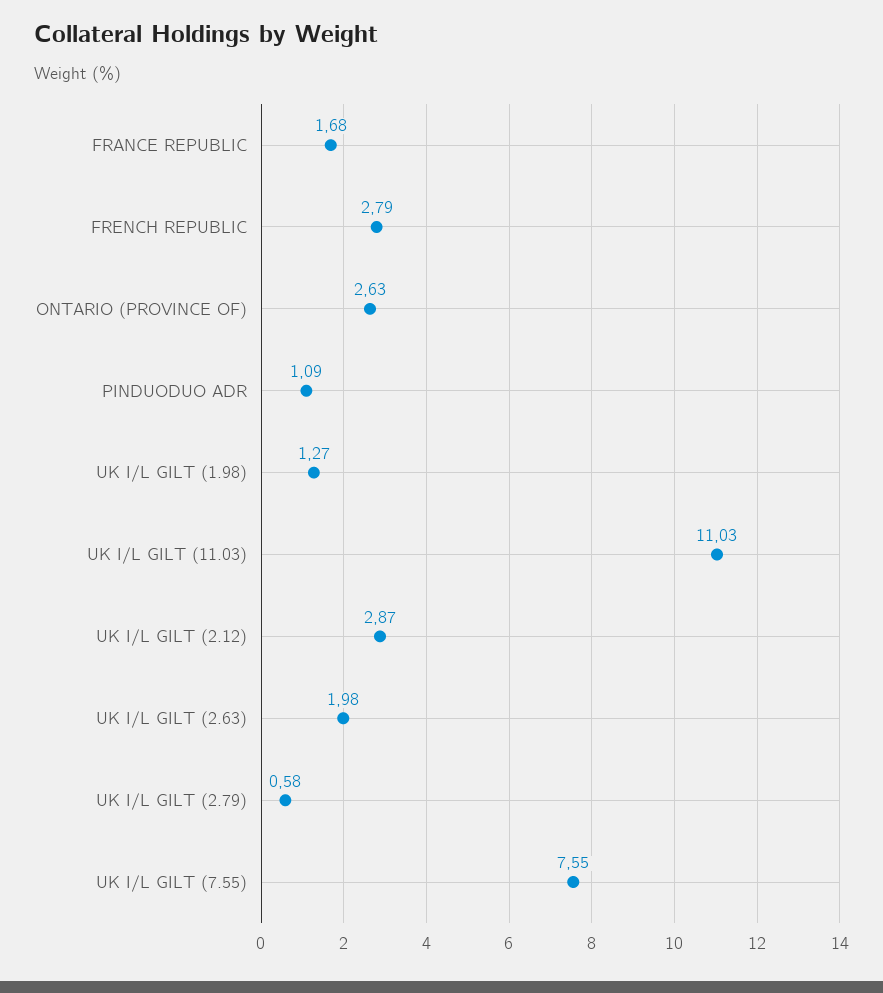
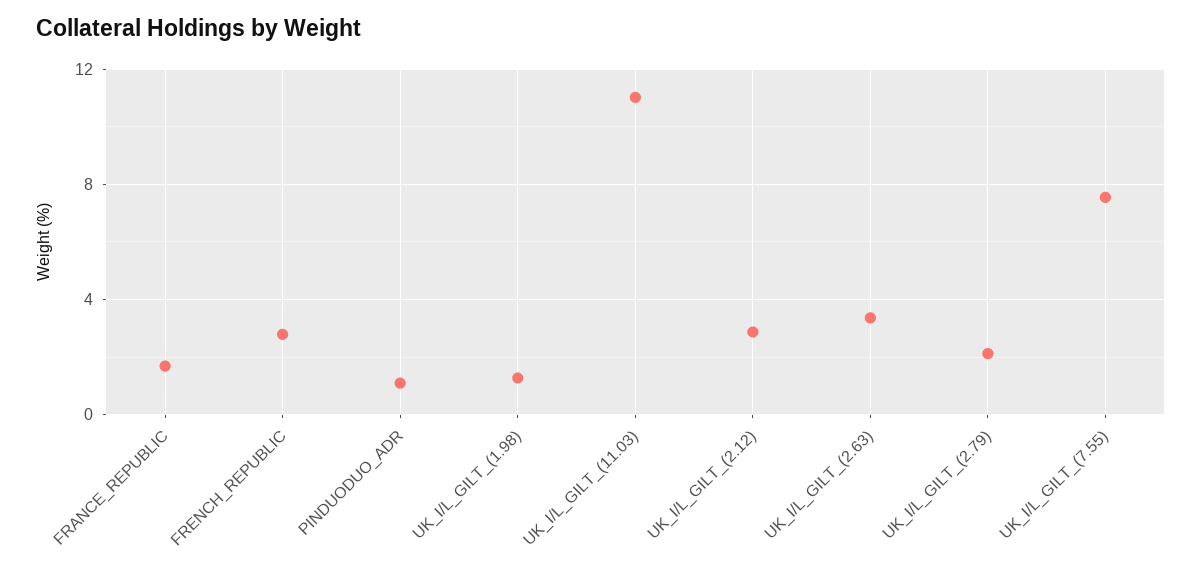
  {
    "FRANCE REPUBLIC": 1.68,
    "FRENCH REPUBLIC": 2.79,
-   "ONTARIO (PROVINCE OF)": 2.63,
    "PINDUODUO ADR": 1.09,
    "UK I/L GILT (1.98)": 1.27,
    "UK I/L GILT (11.03)": 11.03,
    "UK I/L GILT (2.12)": 2.87,
-   "UK I/L GILT (2.63)": 1.98,
+   "UK I/L GILT (2.63)": 3.5,
-   "UK I/L GILT (2.79)": 0.58,
+   "UK I/L GILT (2.79)": 2,
    "UK I/L GILT (7.55)": 7.55
  }

